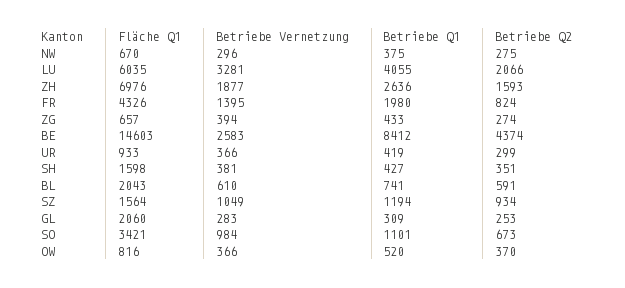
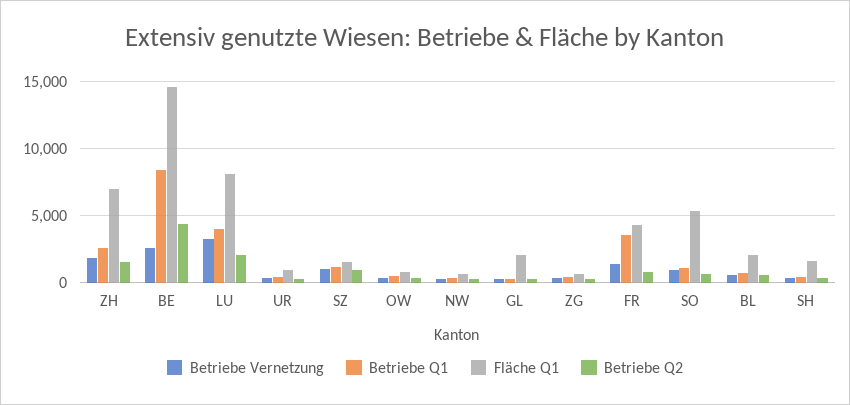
  {
    "Fläche Q1": {
      "NW": 670,
-     "LU": 6035,
+     "LU": 8000,
      "ZH": 6976,
      "FR": 4326,
      "ZG": 657,
      "BE": 14603,
      "UR": 933,
      "SH": 1598,
      "BL": 2043,
      "SZ": 1564,
      "GL": 2060,
-     "SO": 3421,
+     "SO": 5500,
      "OW": 816
    },
    "Betriebe Vernetzung": {
      "NW": 296,
      "LU": 3281,
      "ZH": 1877,
      "FR": 1395,
      "ZG": 394,
      "BE": 2583,
      "UR": 366,
      "SH": 381,
      "BL": 610,
      "SZ": 1049,
      "GL": 283,
      "SO": 984,
      "OW": 366
    },
    "Betriebe Q1": {
      "NW": 375,
      "LU": 4055,
      "ZH": 2636,
-     "FR": 1980,
+     "FR": 3500,
      "ZG": 433,
      "BE": 8412,
      "UR": 419,
      "SH": 427,
      "BL": 741,
      "SZ": 1194,
      "GL": 309,
      "SO": 1101,
      "OW": 520
    },
    "Betriebe Q2": {
      "NW": 275,
      "LU": 2066,
      "ZH": 1593,
      "FR": 824,
      "ZG": 274,
      "BE": 4374,
      "UR": 299,
      "SH": 351,
      "BL": 591,
      "SZ": 934,
      "GL": 253,
      "SO": 673,
      "OW": 370
    }
  }

